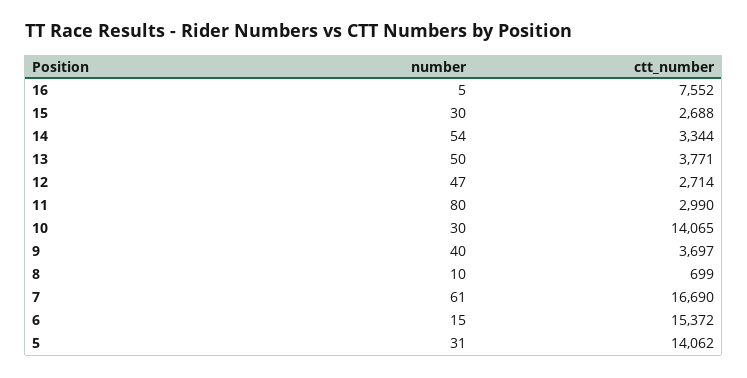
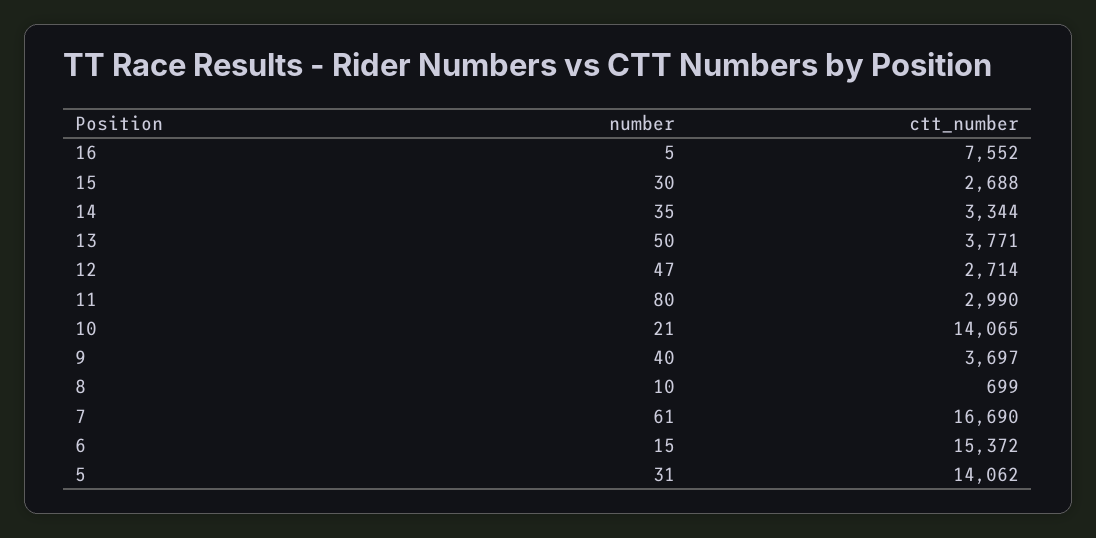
  {
    "number": {
      "16": 5,
      "15": 30,
-     "14": 54,
+     "14": 35,
      "13": 50,
      "12": 47,
      "11": 80,
-     "10": 30,
+     "10": 21,
      "9": 40,
      "8": 10,
      "7": 61,
      "6": 15,
      "5": 31
    },
    "ctt_number": {
      "16": 7552,
      "15": 2688,
      "14": 3344,
      "13": 3771,
      "12": 2714,
      "11": 2990,
      "10": 14065,
      "9": 3697,
      "8": 699,
      "7": 16690,
      "6": 15372,
      "5": 14062
    }
  }

